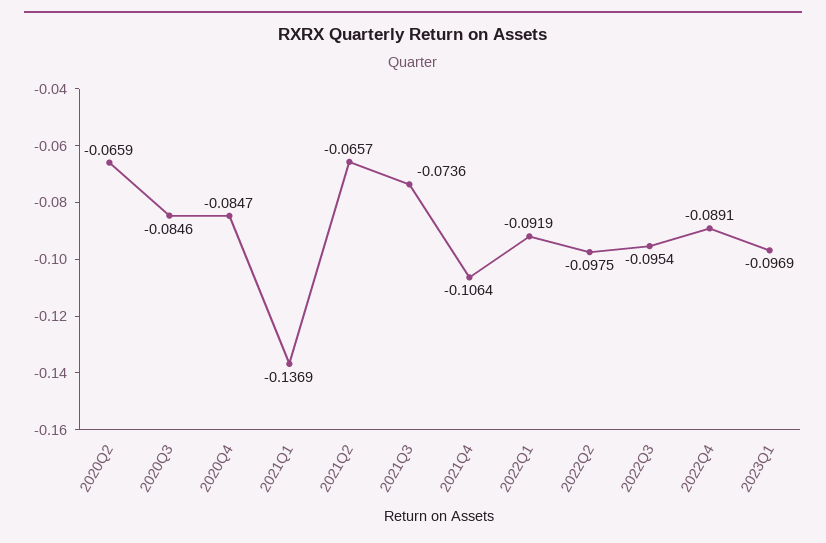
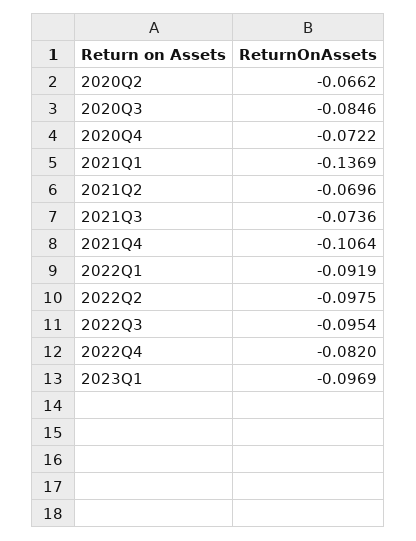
  {
-   "2020Q2": -0.0659,
+   "2020Q2": -0.0662,
    "2020Q3": -0.0846,
-   "2020Q4": -0.0847,
+   "2020Q4": -0.0722,
    "2021Q1": -0.1369,
-   "2021Q2": -0.0657,
+   "2021Q2": -0.0696,
    "2021Q3": -0.0736,
    "2021Q4": -0.1064,
    "2022Q1": -0.0919,
    "2022Q2": -0.0975,
    "2022Q3": -0.0954,
-   "2022Q4": -0.0891,
+   "2022Q4": -0.082,
    "2023Q1": -0.0969
  }

